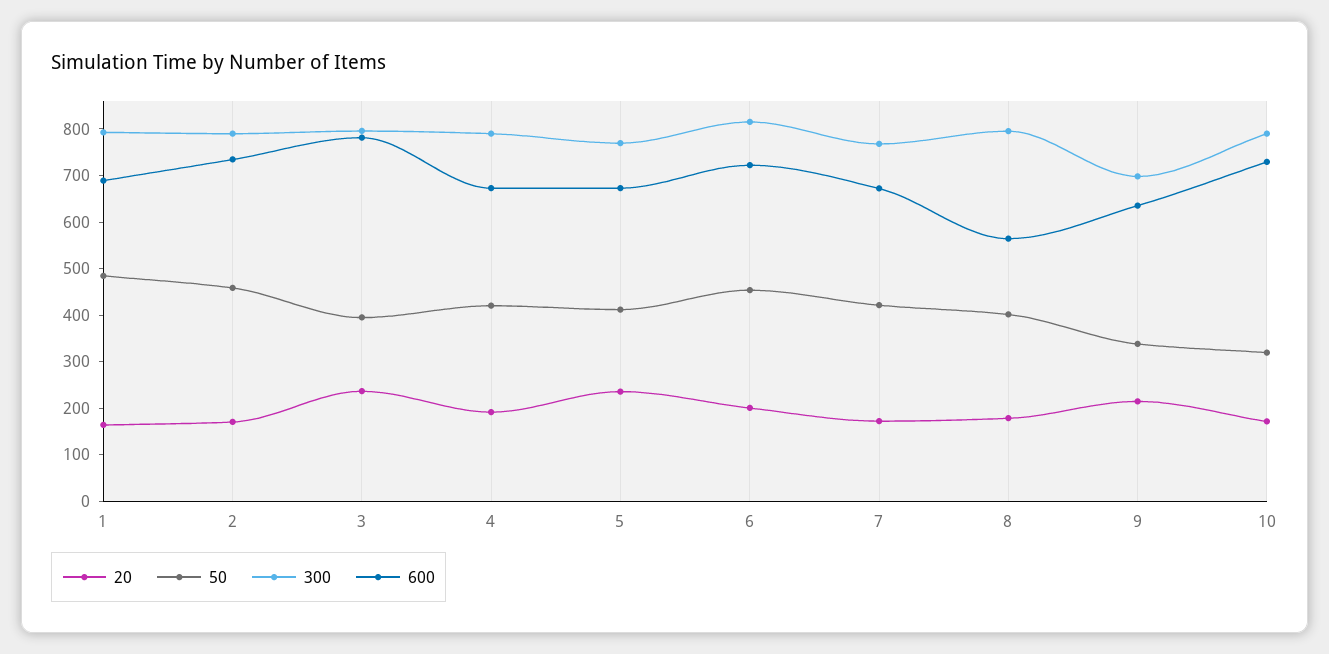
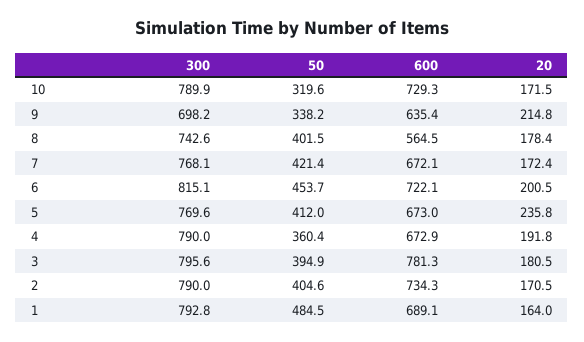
  {
    "20": {
      "1": 164,
      "2": 170.5,
-     "3": 240,
+     "3": 180.5,
      "4": 191.8,
      "5": 235.8,
      "6": 200.5,
      "7": 172.4,
      "8": 178.4,
      "9": 214.8,
      "10": 171.5
    },
    "50": {
      "1": 484.5,
-     "2": 460,
+     "2": 404.6,
      "3": 394.9,
-     "4": 420,
+     "4": 360.4,
      "5": 412,
      "6": 453.7,
      "7": 421.4,
      "8": 401.5,
      "9": 338.2,
      "10": 319.6
    },
    "300": {
      "1": 792.8,
      "2": 790,
      "3": 795.6,
      "4": 790,
      "5": 769.6,
      "6": 815.1,
      "7": 768.1,
-     "8": 800,
+     "8": 742.6,
      "9": 698.2,
      "10": 789.9
    },
    "600": {
      "1": 689.1,
      "2": 734.3,
      "3": 781.3,
      "4": 672.9,
      "5": 673,
      "6": 722.1,
      "7": 672.1,
      "8": 564.5,
      "9": 635.4,
      "10": 729.3
    }
  }

